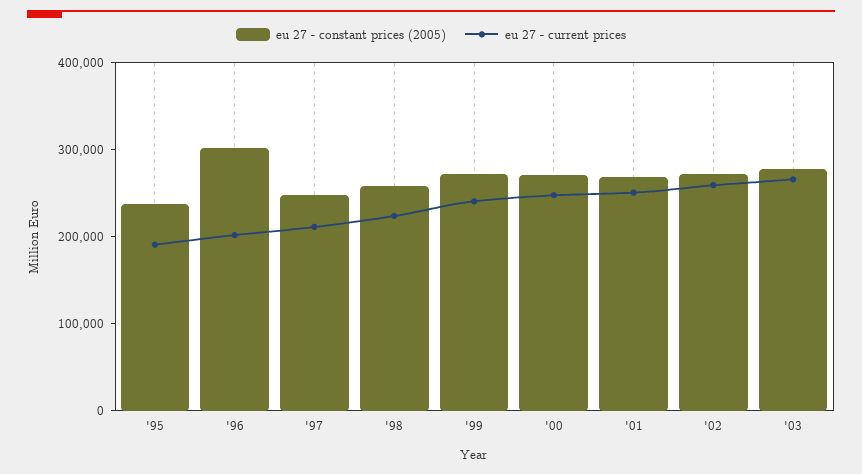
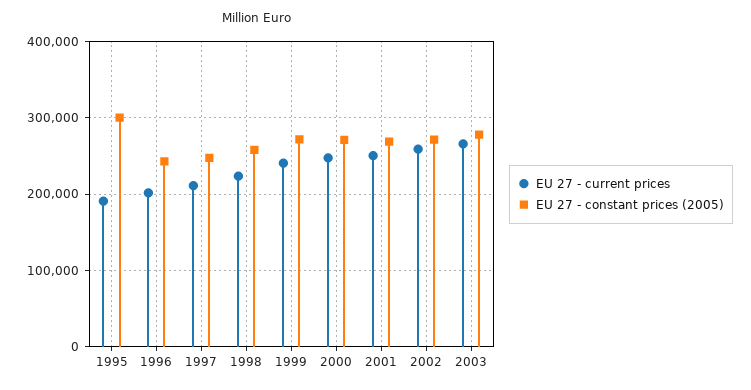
  {
    "eu 27 - constant prices (2005)": {
-     "'95": 240000,
+     "'95": 300000,
-     "'96": 300000,
+     "'96": 240000,
      "'97": 250000,
      "'98": 260000,
      "'99": 270000,
      "'00": 270000,
      "'01": 270000,
      "'02": 270000,
      "'03": 280000
    },
    "eu 27 - current prices": {
      "'95": 190000,
      "'96": 200000,
      "'97": 210000,
      "'98": 220000,
      "'99": 240000,
      "'00": 250000,
      "'01": 250000,
      "'02": 260000,
      "'03": 270000
    }
  }

